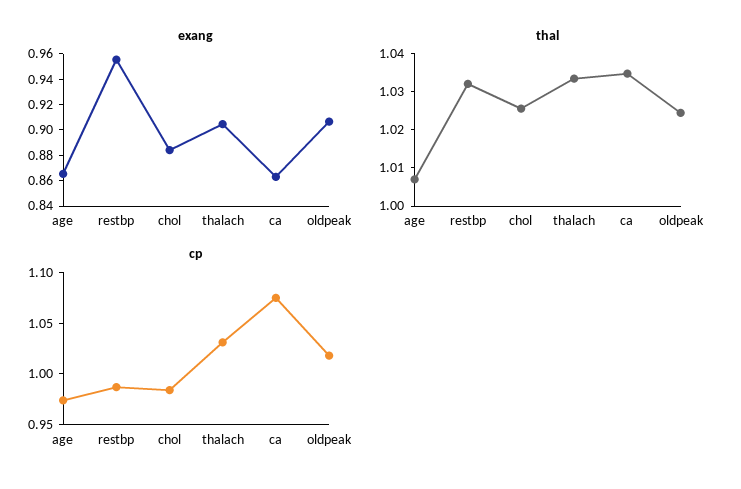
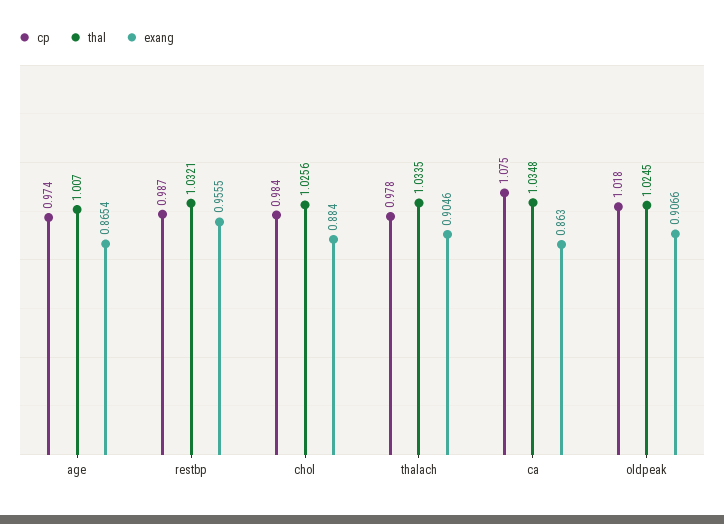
  {
    "exang": {
      "age": 0.8654,
      "restbp": 0.9555,
      "chol": 0.884,
      "thalach": 0.9046,
      "ca": 0.863,
      "oldpeak": 0.9066
    },
    "thal": {
      "age": 1.007,
      "restbp": 1.0321,
      "chol": 1.0256,
      "thalach": 1.0335,
      "ca": 1.0348,
      "oldpeak": 1.0245
    },
    "cp": {
      "age": 0.974,
      "restbp": 0.987,
      "chol": 0.984,
-     "thalach": 1.03,
+     "thalach": 0.978,
      "ca": 1.075,
      "oldpeak": 1.018
    }
  }

